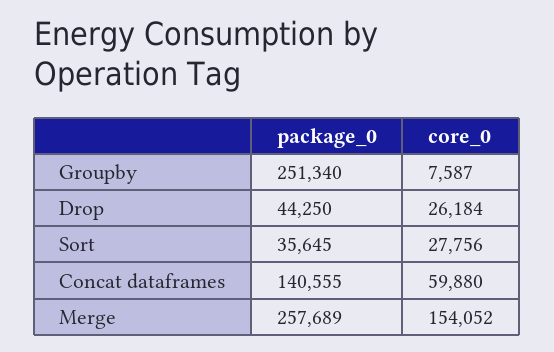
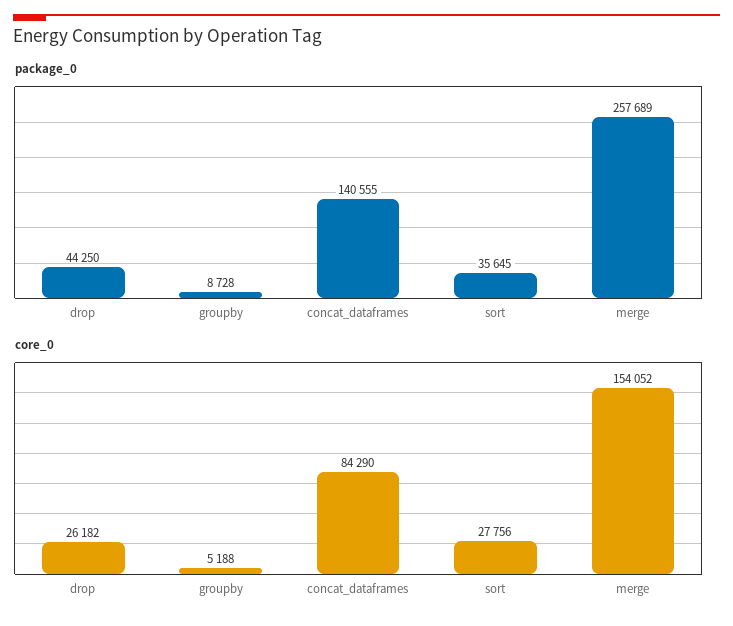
  {
    "package_0": {
-     "Groupby": 251340,
+     "Groupby": 8728,
      "Drop": 44250,
      "Sort": 35645,
      "Concat dataframes": 140555,
      "Merge": 257689
    },
    "core_0": {
-     "Groupby": 7587,
+     "Groupby": 5188,
-     "Drop": 26184,
+     "Drop": 26182,
      "Sort": 27756,
-     "Concat dataframes": 59880,
+     "Concat dataframes": 84290,
      "Merge": 154052
    }
  }

